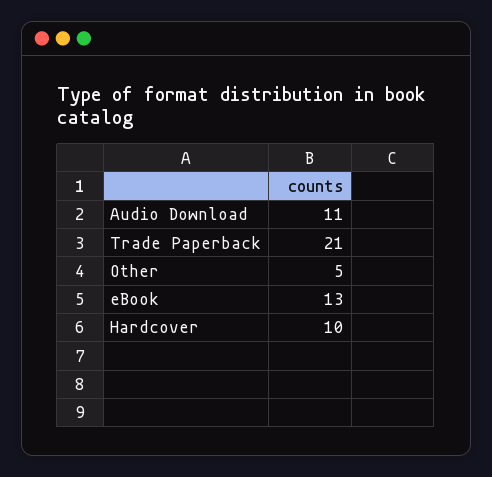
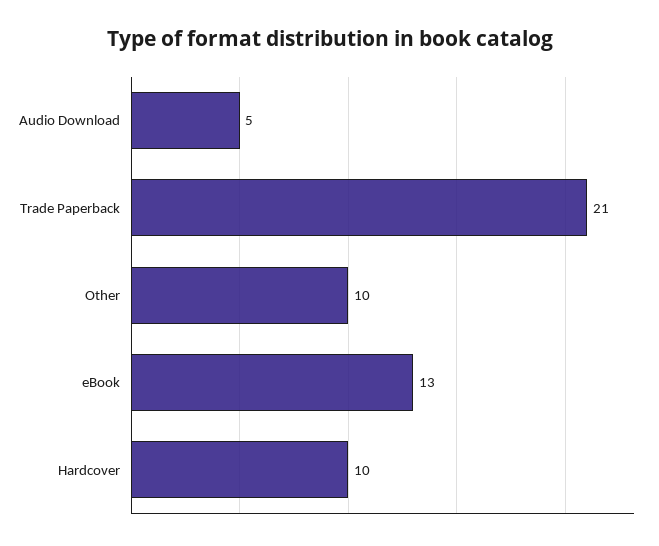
  {
-   "Audio Download": 11,
+   "Audio Download": 5,
    "Trade Paperback": 21,
-   "Other": 5,
+   "Other": 10,
    "eBook": 13,
    "Hardcover": 10
  }

